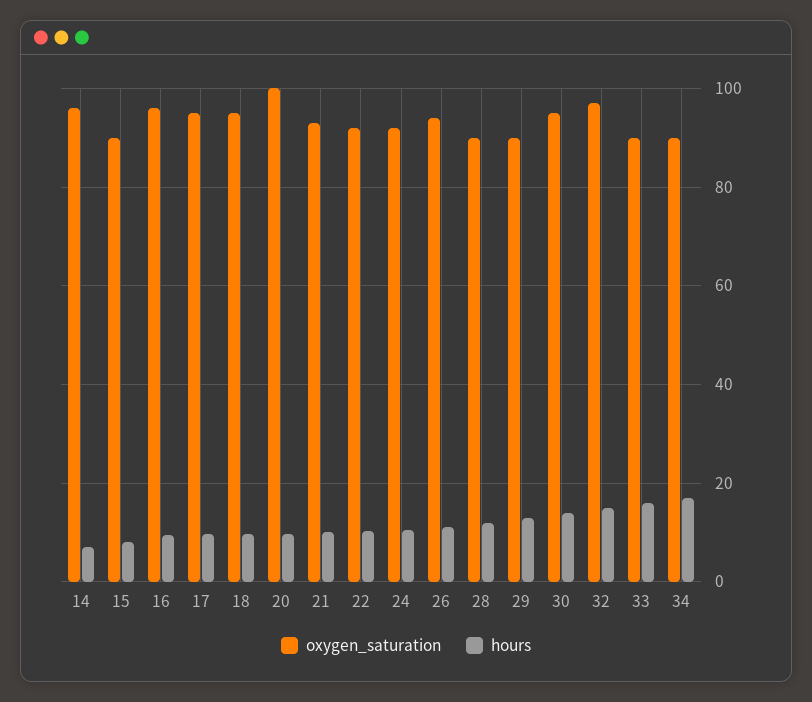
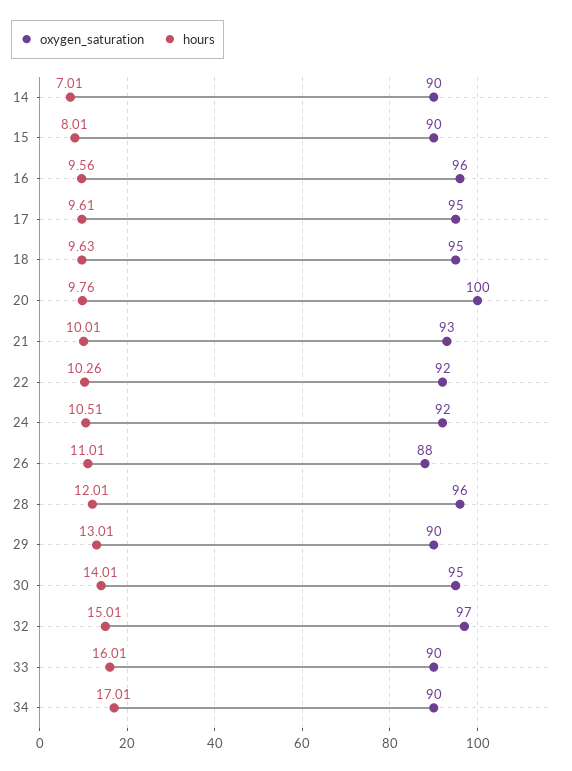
  {
    "oxygen_saturation": {
-     "14": 96,
+     "14": 90,
      "15": 90,
      "16": 96,
      "17": 95,
      "18": 95,
      "20": 100,
      "21": 93,
      "22": 92,
      "24": 92,
-     "26": 94,
+     "26": 88,
-     "28": 90,
+     "28": 96,
      "29": 90,
      "30": 95,
      "32": 97,
      "33": 90,
      "34": 90
    },
    "hours": {
      "14": 7.01,
      "15": 8.01,
      "16": 9.56,
      "17": 9.61,
      "18": 9.63,
      "20": 9.76,
      "21": 10.01,
      "22": 10.26,
      "24": 10.51,
      "26": 11.01,
      "28": 12.01,
      "29": 13.01,
      "30": 14.01,
      "32": 15.01,
      "33": 16.01,
      "34": 17.01
    }
  }

